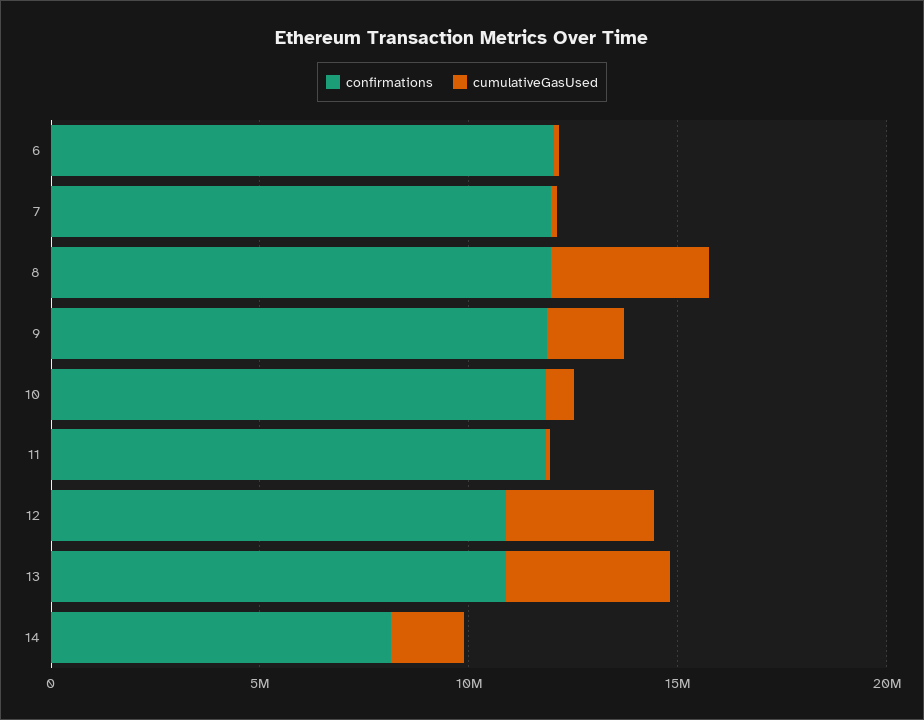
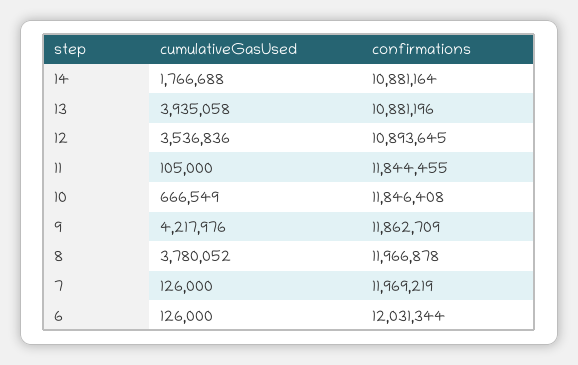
  {
    "confirmations": {
      "6": 12031344,
      "7": 11969219,
      "8": 11966878,
      "9": 11862709,
      "10": 11846408,
      "11": 11844455,
      "12": 10893645,
      "13": 10881196,
-     "14": 8000000
+     "14": 10881164
    },
    "cumulativeGasUsed": {
      "6": 126000,
      "7": 126000,
      "8": 3780052,
-     "9": 2000000,
+     "9": 4217976,
      "10": 666549,
      "11": 105000,
      "12": 3536836,
      "13": 3935058,
      "14": 1766688
    }
  }

